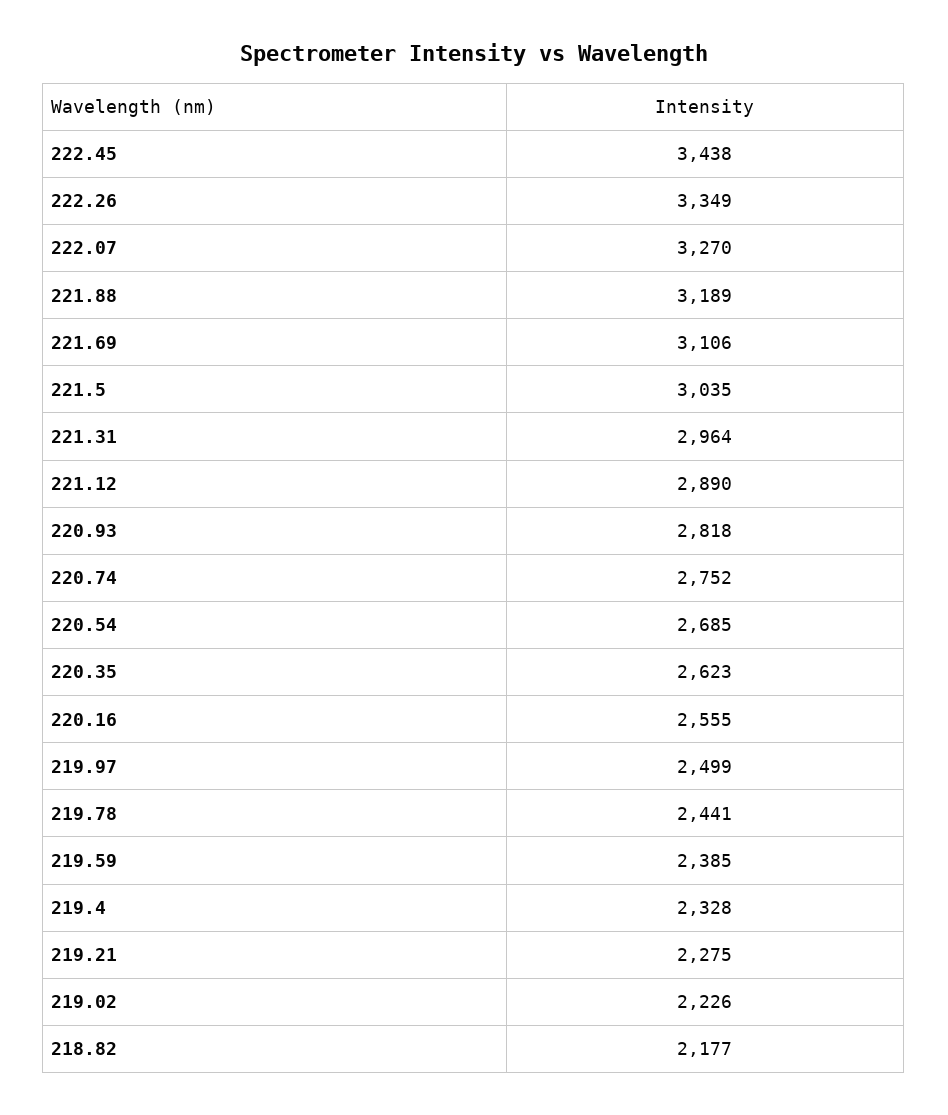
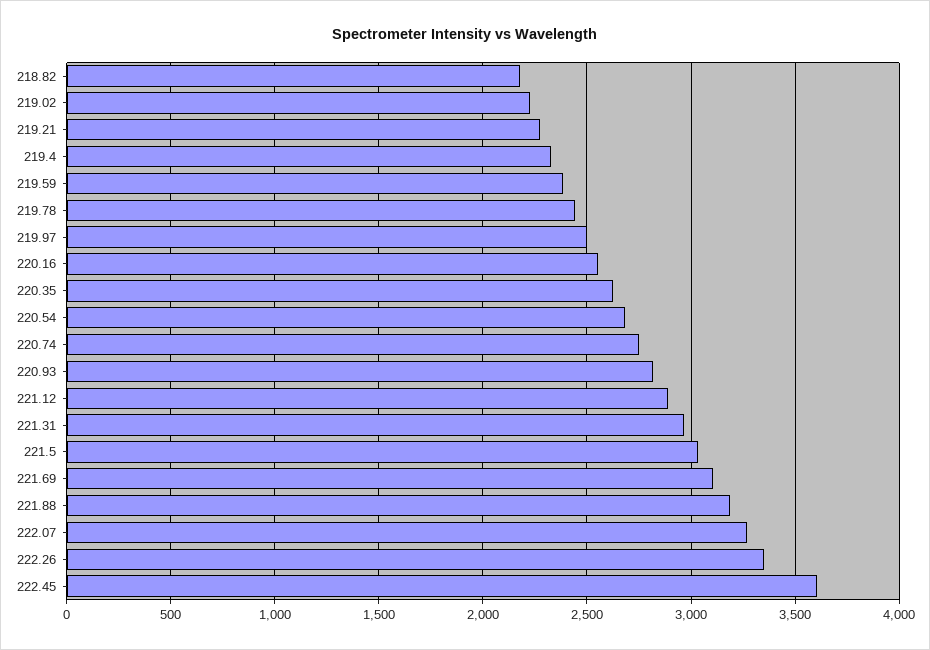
  {
-   "222.45": 3438,
+   "222.45": 3600,
    "222.26": 3349,
    "222.07": 3270,
    "221.88": 3189,
    "221.69": 3106,
    "221.5": 3035,
    "221.31": 2964,
    "221.12": 2890,
    "220.93": 2818,
    "220.74": 2752,
    "220.54": 2685,
    "220.35": 2623,
    "220.16": 2555,
    "219.97": 2499,
    "219.78": 2441,
    "219.59": 2385,
    "219.4": 2328,
    "219.21": 2275,
    "219.02": 2226,
    "218.82": 2177
  }

